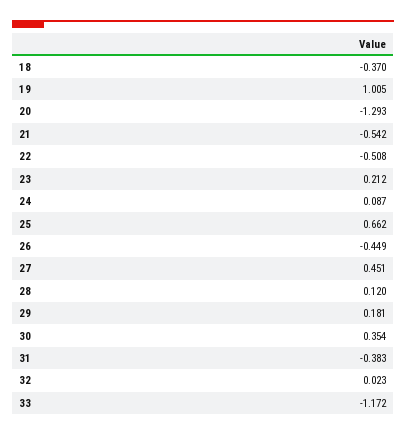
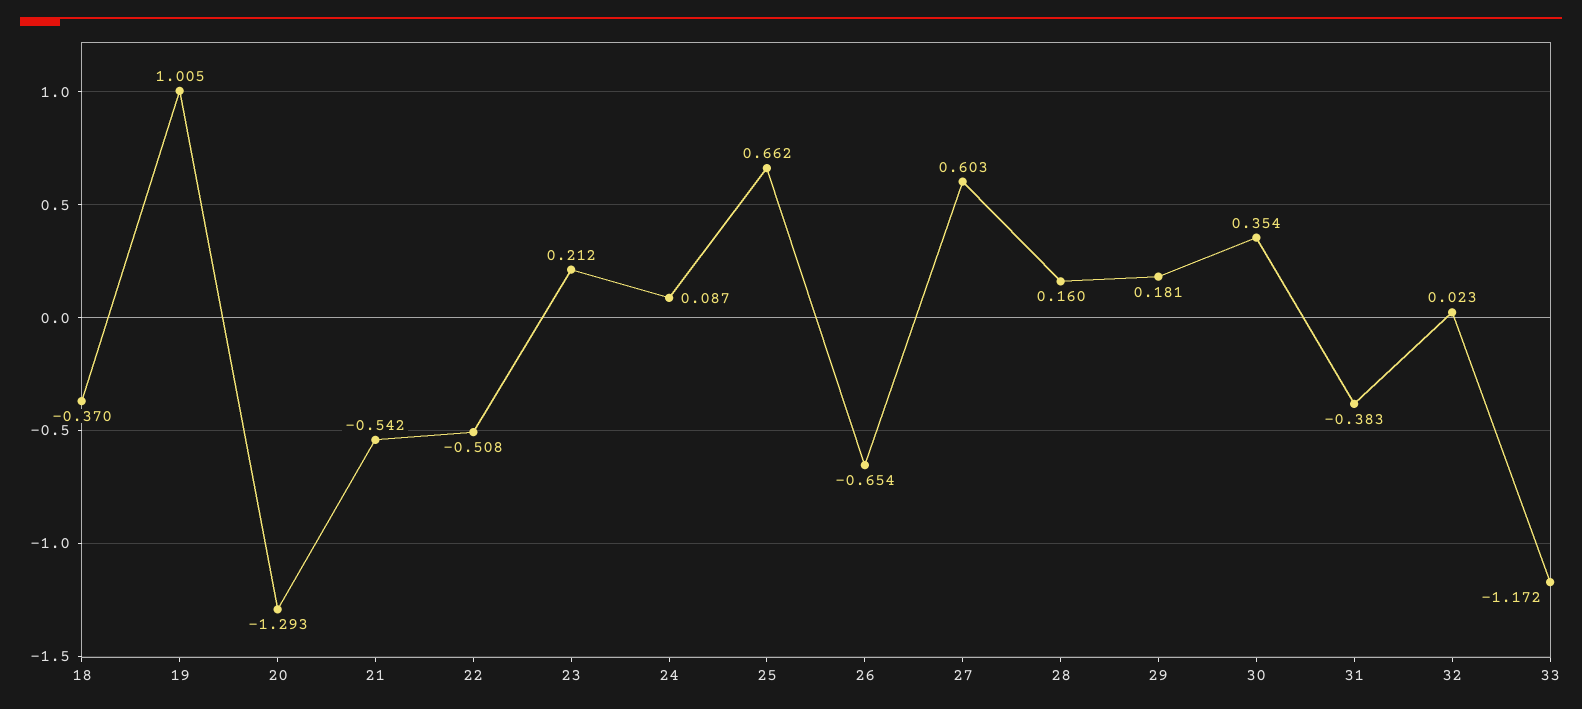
  {
    "18": -0.37,
    "19": 1.005,
    "20": -1.293,
    "21": -0.542,
    "22": -0.508,
    "23": 0.212,
    "24": 0.087,
    "25": 0.662,
-   "26": -0.449,
+   "26": -0.654,
-   "27": 0.451,
+   "27": 0.603,
-   "28": 0.12,
+   "28": 0.16,
    "29": 0.181,
    "30": 0.354,
    "31": -0.383,
    "32": 0.023,
    "33": -1.172
  }

